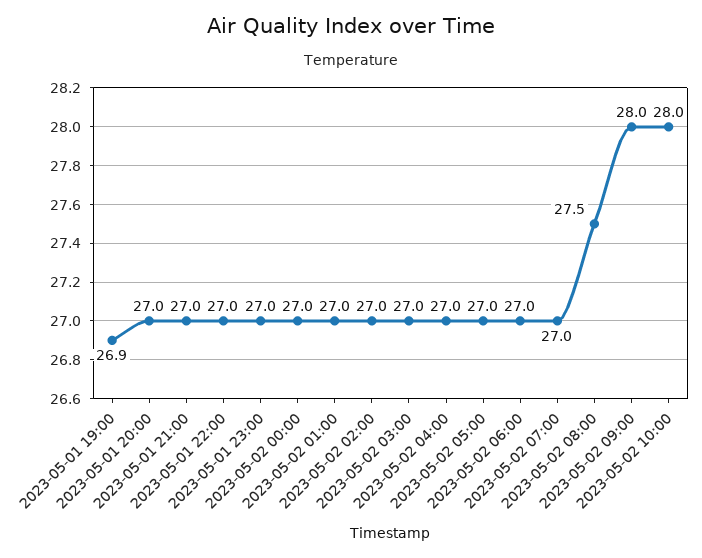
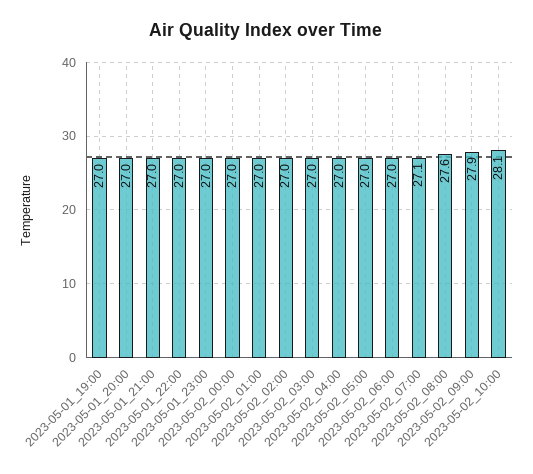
  {
-   "2023-05-01 19:00": 26.9,
+   "2023-05-01 19:00": 27,
    "2023-05-01 20:00": 27,
    "2023-05-01 21:00": 27,
    "2023-05-01 22:00": 27,
    "2023-05-01 23:00": 27,
    "2023-05-02 00:00": 27,
    "2023-05-02 01:00": 27,
    "2023-05-02 02:00": 27,
    "2023-05-02 03:00": 27,
    "2023-05-02 04:00": 27,
    "2023-05-02 05:00": 27,
    "2023-05-02 06:00": 27,
-   "2023-05-02 07:00": 27,
+   "2023-05-02 07:00": 27.1,
-   "2023-05-02 08:00": 27.5,
+   "2023-05-02 08:00": 27.6,
-   "2023-05-02 09:00": 28,
+   "2023-05-02 09:00": 27.9,
-   "2023-05-02 10:00": 28
+   "2023-05-02 10:00": 28.1
  }

